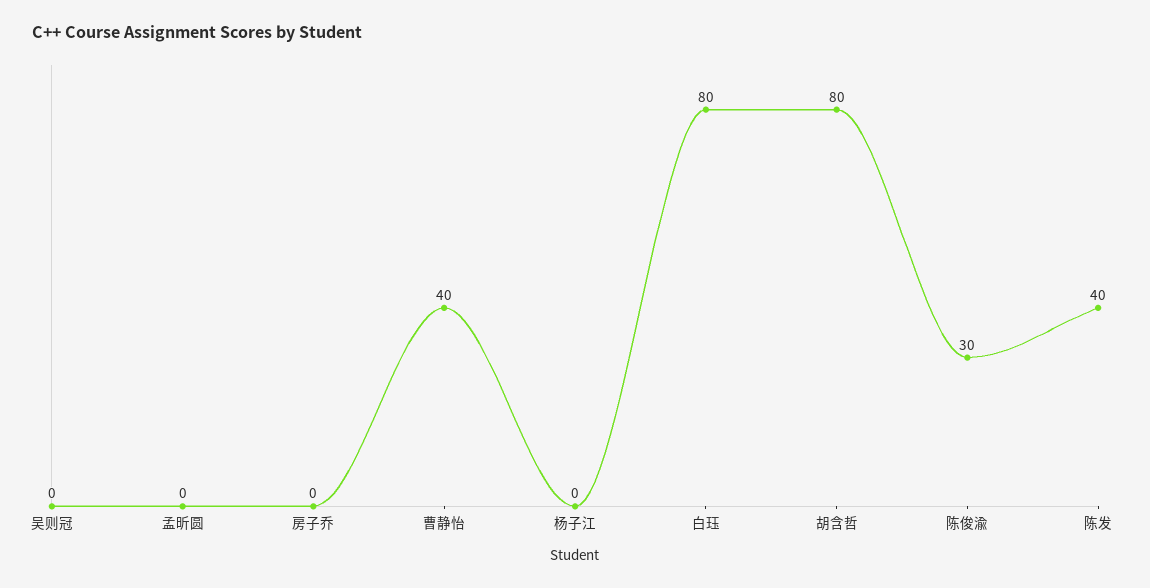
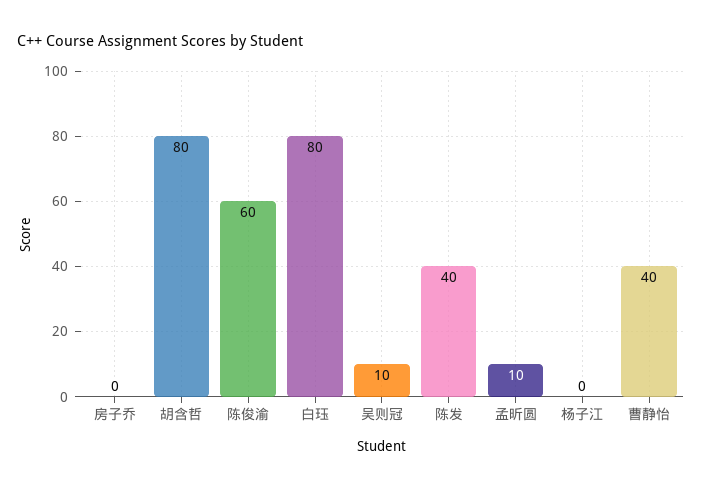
  {
-   "吴则冠": 0,
+   "吴则冠": 10,
-   "孟昕圆": 0,
+   "孟昕圆": 10,
    "房子乔": 0,
    "曹静怡": 40,
    "杨子江": 0,
    "白珏": 80,
    "胡含哲": 80,
-   "陈俊渝": 30,
+   "陈俊渝": 60,
    "陈发": 40
  }

